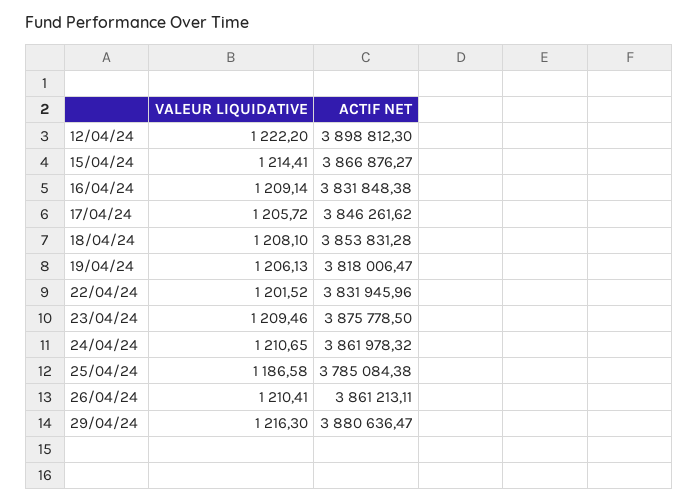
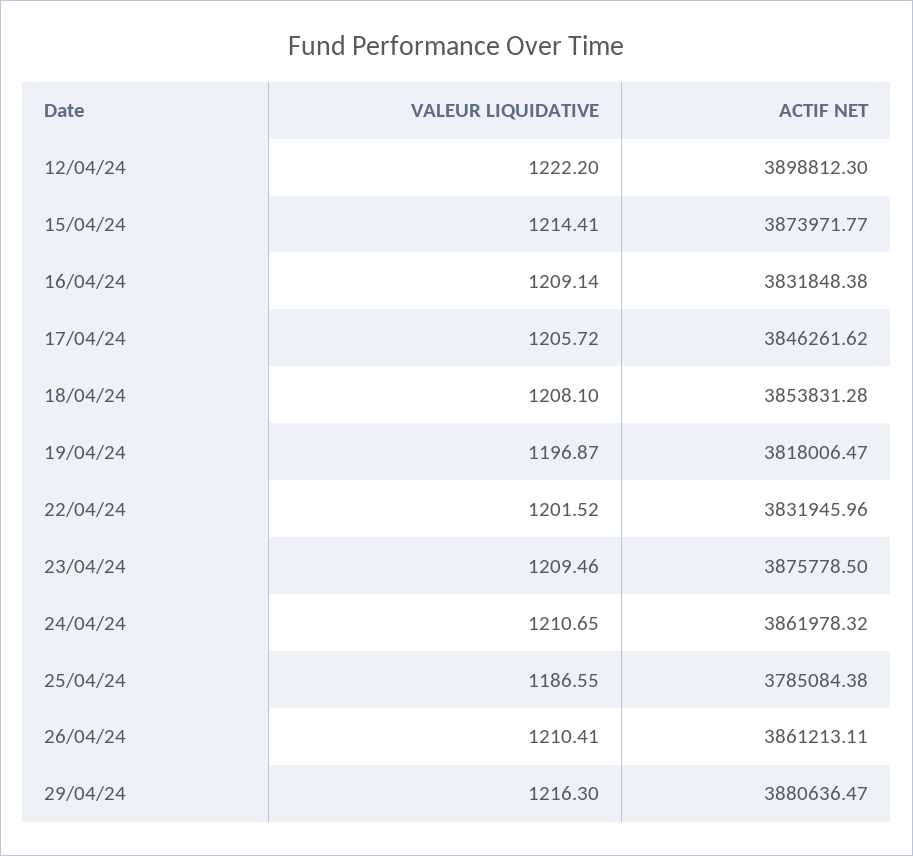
  {
    "VALEUR LIQUIDATIVE": {
      "12/04/24": 1222.2,
      "15/04/24": 1214.41,
      "16/04/24": 1209.14,
      "17/04/24": 1205.72,
      "18/04/24": 1208.1,
-     "19/04/24": 1206.13,
+     "19/04/24": 1196.87,
      "22/04/24": 1201.52,
      "23/04/24": 1209.46,
      "24/04/24": 1210.65,
-     "25/04/24": 1186.58,
+     "25/04/24": 1186.55,
      "26/04/24": 1210.41,
      "29/04/24": 1216.3
    },
    "ACTIF NET": {
      "12/04/24": 3898812.3,
-     "15/04/24": 3866876.27,
+     "15/04/24": 3873971.77,
      "16/04/24": 3831848.38,
      "17/04/24": 3846261.62,
      "18/04/24": 3853831.28,
      "19/04/24": 3818006.47,
      "22/04/24": 3831945.96,
      "23/04/24": 3875778.5,
      "24/04/24": 3861978.32,
      "25/04/24": 3785084.38,
      "26/04/24": 3861213.11,
      "29/04/24": 3880636.47
    }
  }

